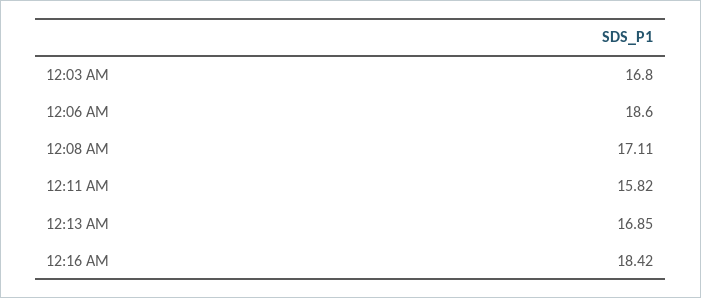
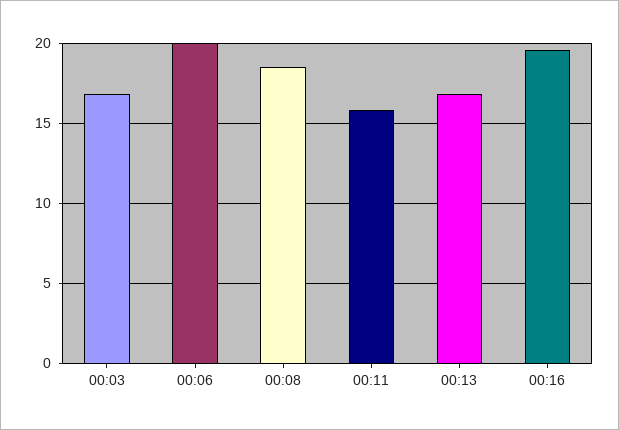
  {
    "12:03 AM": 16.8,
-   "12:06 AM": 18.6,
+   "12:06 AM": 20,
-   "12:08 AM": 17.11,
+   "12:08 AM": 18.5,
    "12:11 AM": 15.82,
    "12:13 AM": 16.85,
-   "12:16 AM": 18.42
+   "12:16 AM": 19.5
  }

